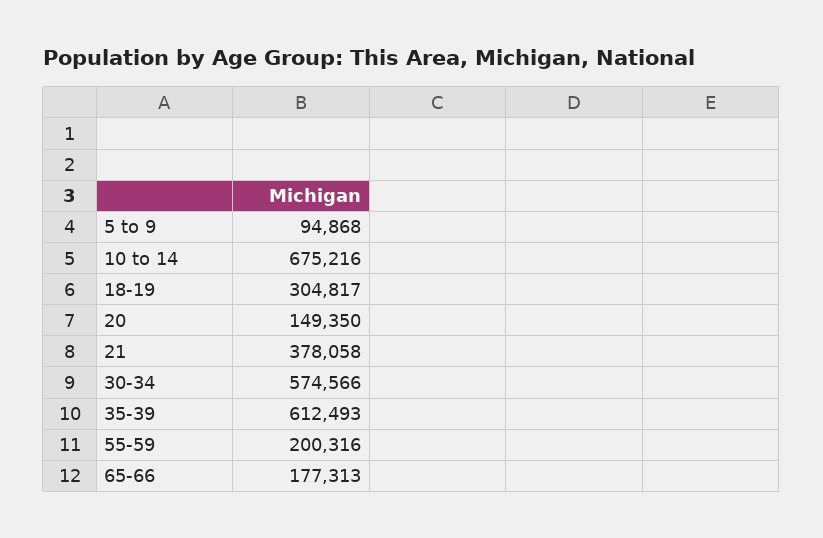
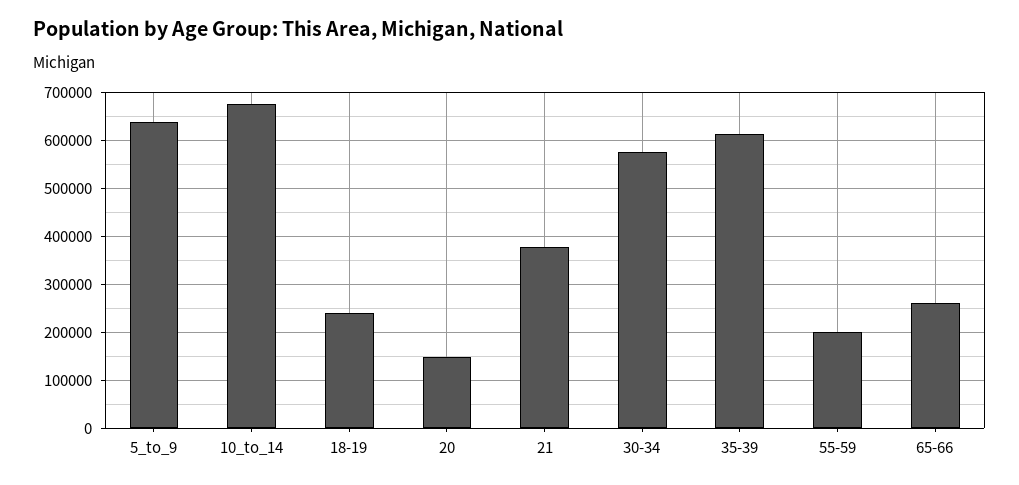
  {
-   "5 to 9": 94868,
+   "5 to 9": 640000,
    "10 to 14": 675216,
-   "18-19": 304817,
+   "18-19": 240000,
    "20": 149350,
    "21": 378058,
    "30-34": 574566,
    "35-39": 612493,
    "55-59": 200316,
-   "65-66": 177313
+   "65-66": 260000
  }

